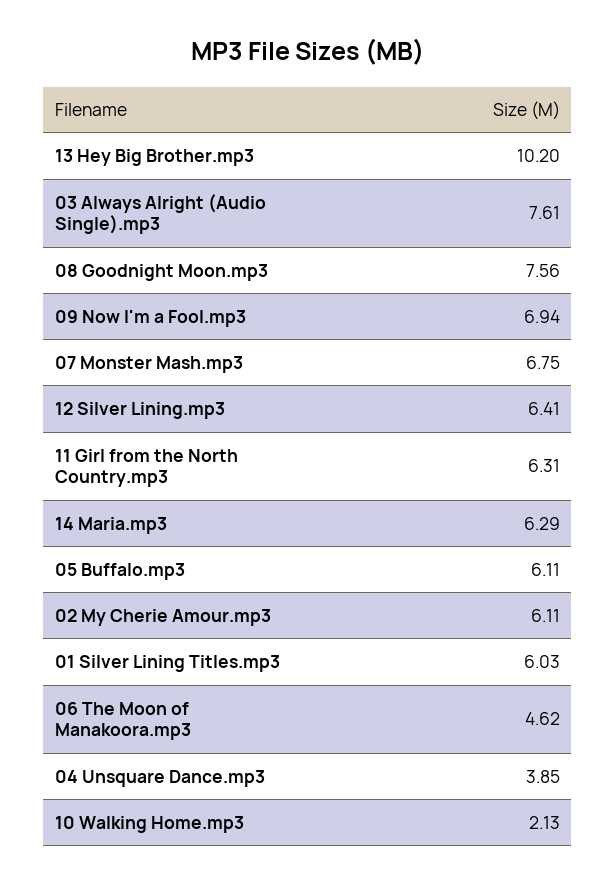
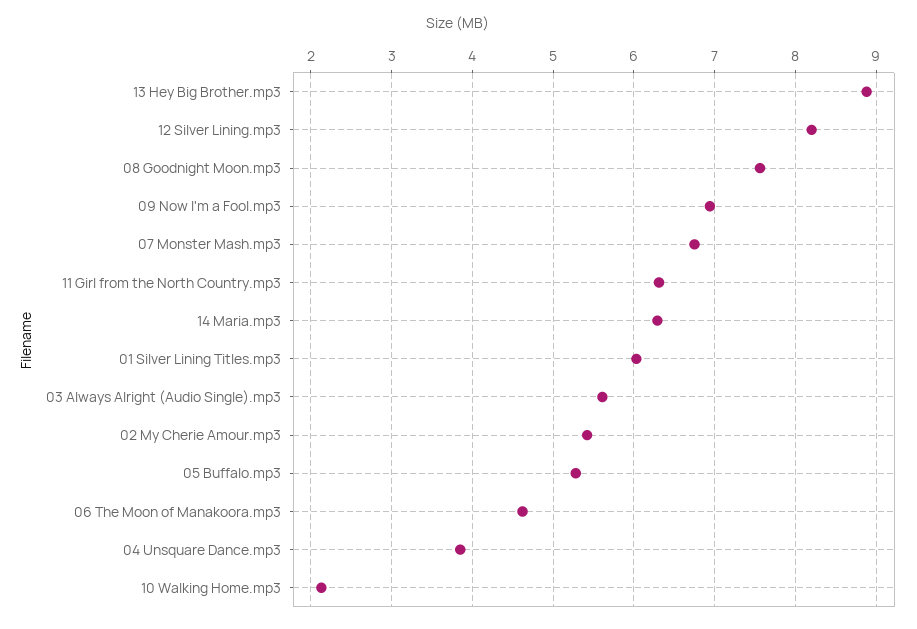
  {
-   "13 Hey Big Brother.mp3": 10.2,
+   "13 Hey Big Brother.mp3": 8.9,
-   "03 Always Alright (Audio Single).mp3": 7.61,
+   "03 Always Alright (Audio Single).mp3": 5.6,
    "08 Goodnight Moon.mp3": 7.56,
    "09 Now I'm a Fool.mp3": 6.94,
    "07 Monster Mash.mp3": 6.75,
-   "12 Silver Lining.mp3": 6.41,
+   "12 Silver Lining.mp3": 8.2,
    "11 Girl from the North Country.mp3": 6.31,
    "14 Maria.mp3": 6.29,
-   "05 Buffalo.mp3": 6.11,
+   "05 Buffalo.mp3": 5.3,
-   "02 My Cherie Amour.mp3": 6.11,
+   "02 My Cherie Amour.mp3": 5.4,
    "01 Silver Lining Titles.mp3": 6.03,
    "06 The Moon of Manakoora.mp3": 4.62,
    "04 Unsquare Dance.mp3": 3.85,
    "10 Walking Home.mp3": 2.13
  }

